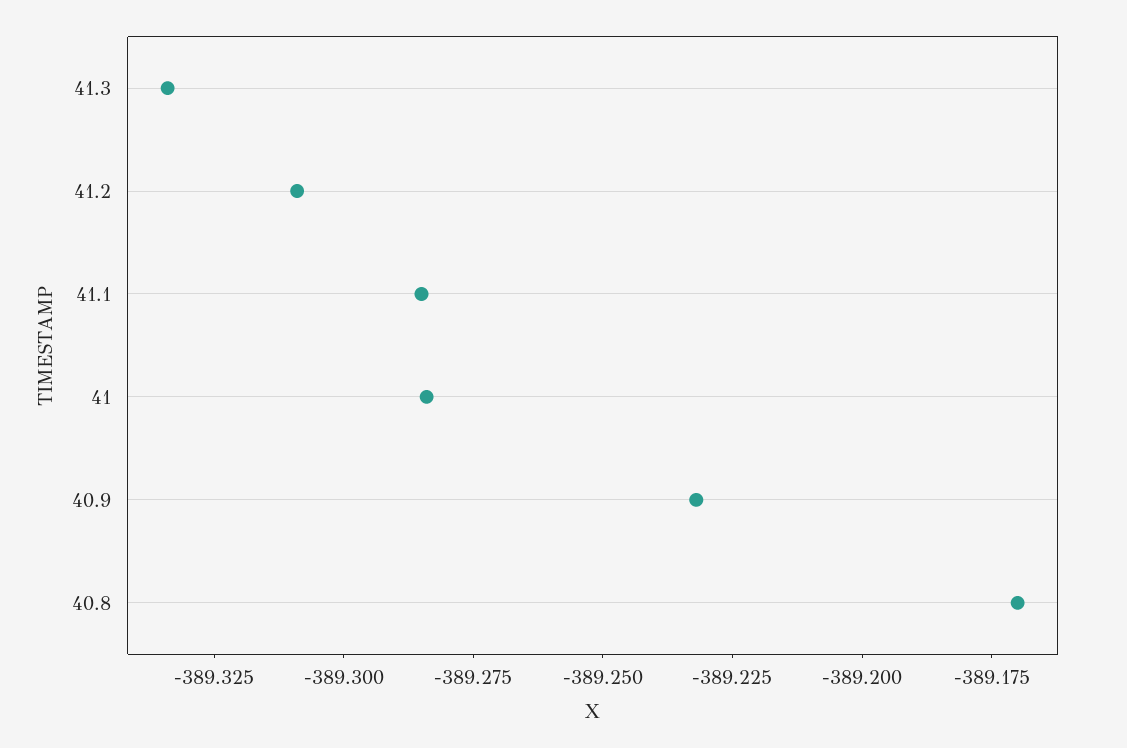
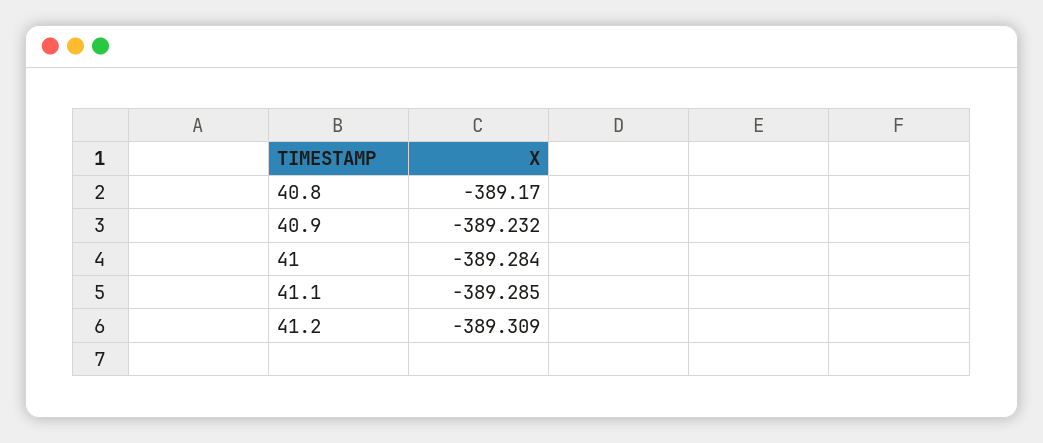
  {
-   "41.3": -389.335,
    "41.2": -389.309,
    "41.1": -389.285,
    "41": -389.284,
    "40.9": -389.232,
    "40.8": -389.17
  }

